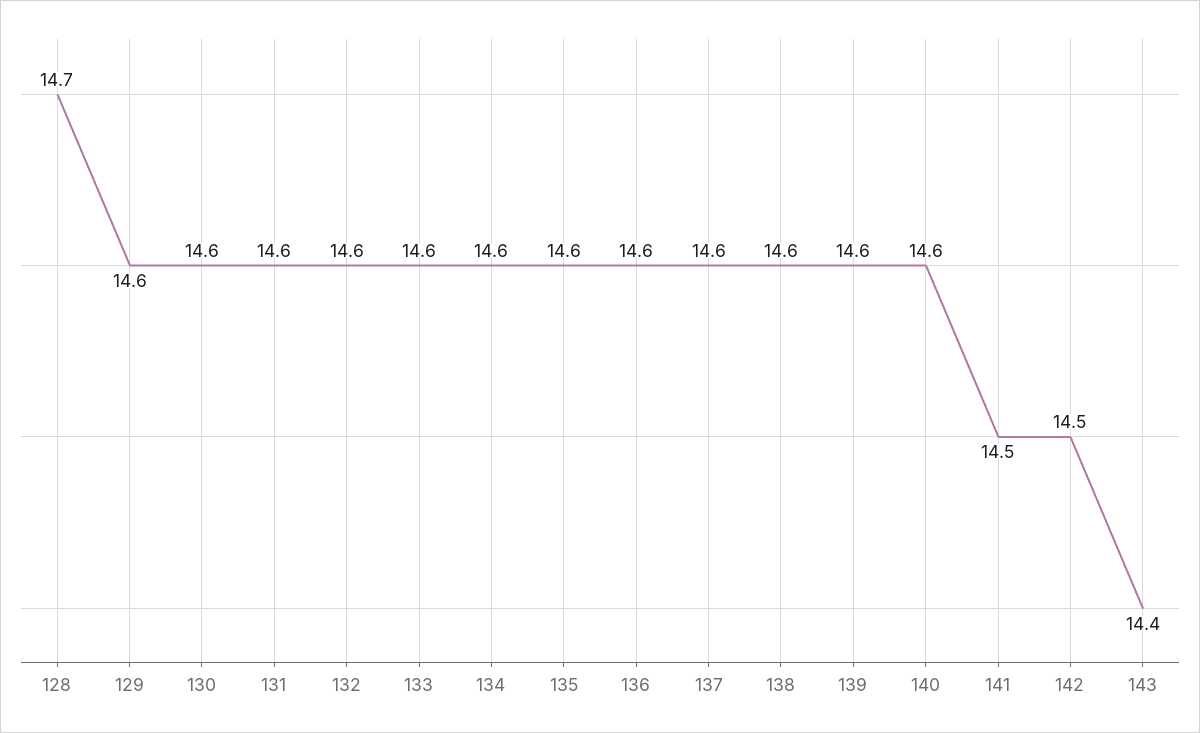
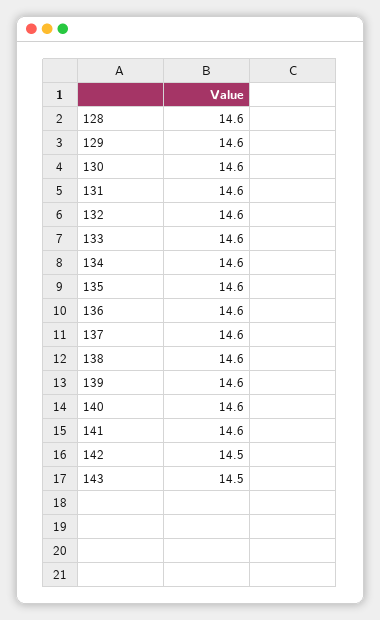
  {
-   "128": 14.7,
+   "128": 14.6,
    "129": 14.6,
    "130": 14.6,
    "131": 14.6,
    "132": 14.6,
    "133": 14.6,
    "134": 14.6,
    "135": 14.6,
    "136": 14.6,
    "137": 14.6,
    "138": 14.6,
    "139": 14.6,
    "140": 14.6,
-   "141": 14.5,
+   "141": 14.6,
    "142": 14.5,
-   "143": 14.4
+   "143": 14.5
  }

